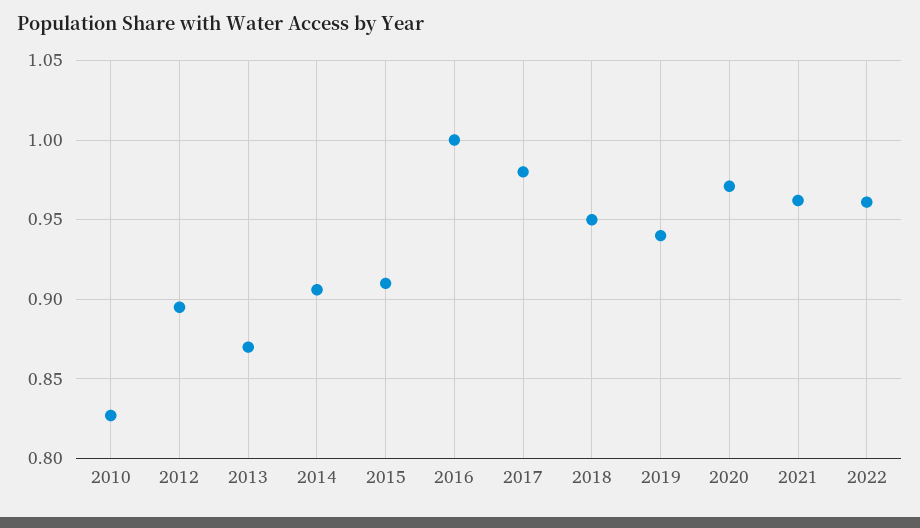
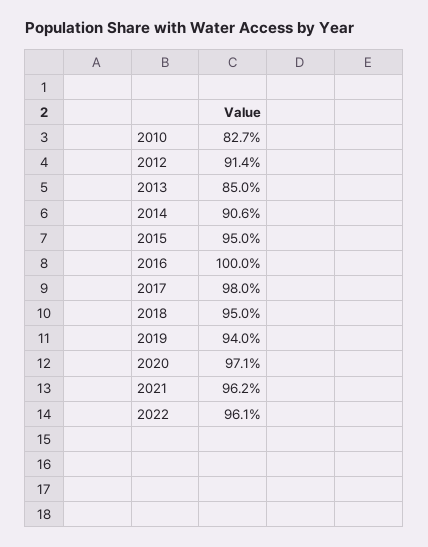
  {
    "2010": 0.827,
-   "2012": 0.895,
+   "2012": 0.914,
-   "2013": 0.87,
+   "2013": 0.85,
    "2014": 0.906,
-   "2015": 0.91,
+   "2015": 0.95,
    "2016": 1,
    "2017": 0.98,
    "2018": 0.95,
    "2019": 0.94,
    "2020": 0.971,
    "2021": 0.962,
    "2022": 0.961
  }

